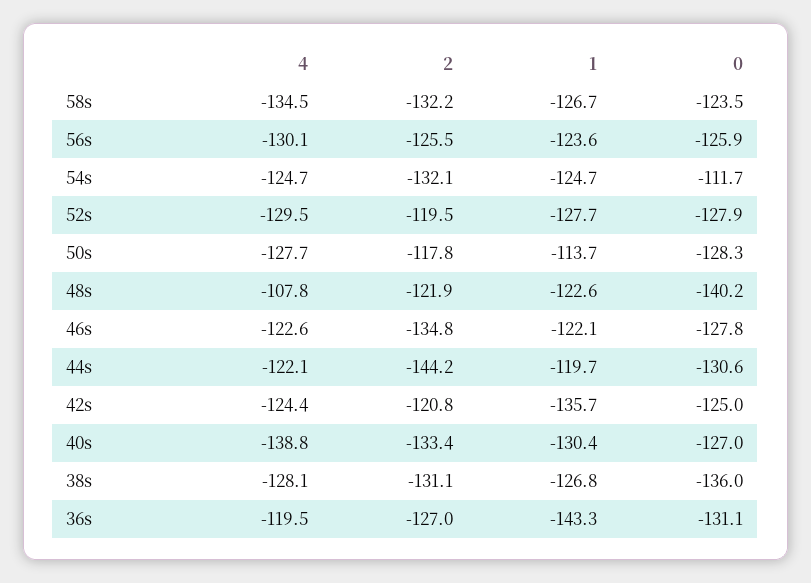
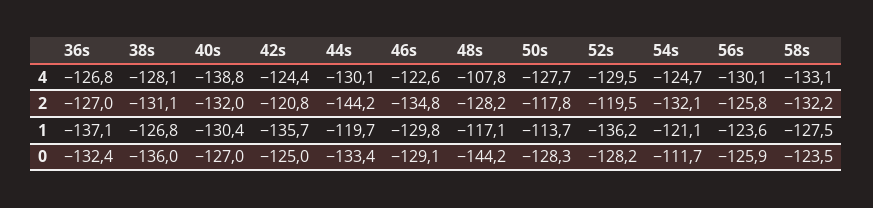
  {
    "4": {
-     "58s": -134.5,
+     "58s": -133.1,
      "56s": -130.1,
      "54s": -124.7,
      "52s": -129.5,
      "50s": -127.7,
      "48s": -107.8,
      "46s": -122.6,
-     "44s": -122.1,
+     "44s": -130.1,
      "42s": -124.4,
      "40s": -138.8,
      "38s": -128.1,
-     "36s": -119.5
+     "36s": -126.8
    },
    "2": {
      "58s": -132.2,
-     "56s": -125.5,
+     "56s": -125.8,
      "54s": -132.1,
      "52s": -119.5,
      "50s": -117.8,
-     "48s": -121.9,
+     "48s": -128.2,
      "46s": -134.8,
      "44s": -144.2,
      "42s": -120.8,
-     "40s": -133.4,
+     "40s": -132,
      "38s": -131.1,
      "36s": -127
    },
    "1": {
-     "58s": -126.7,
+     "58s": -127.5,
      "56s": -123.6,
-     "54s": -124.7,
+     "54s": -121.1,
-     "52s": -127.7,
+     "52s": -136.2,
      "50s": -113.7,
-     "48s": -122.6,
+     "48s": -117.1,
-     "46s": -122.1,
+     "46s": -129.8,
      "44s": -119.7,
      "42s": -135.7,
      "40s": -130.4,
      "38s": -126.8,
-     "36s": -143.3
+     "36s": -137.1
    },
    "0": {
      "58s": -123.5,
      "56s": -125.9,
      "54s": -111.7,
-     "52s": -127.9,
+     "52s": -128.2,
      "50s": -128.3,
-     "48s": -140.2,
+     "48s": -144.2,
-     "46s": -127.8,
+     "46s": -129.1,
-     "44s": -130.6,
+     "44s": -133.4,
      "42s": -125,
      "40s": -127,
      "38s": -136,
-     "36s": -131.1
+     "36s": -132.4
    }
  }

